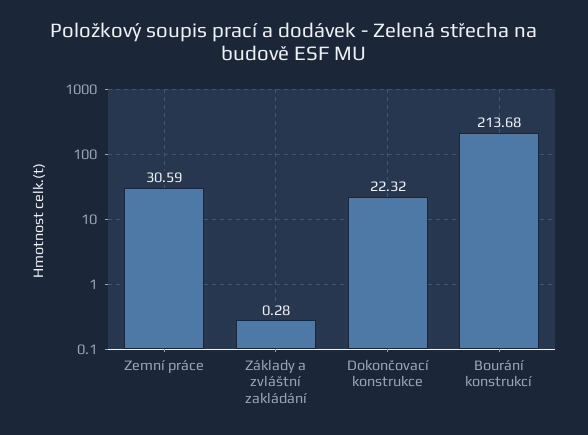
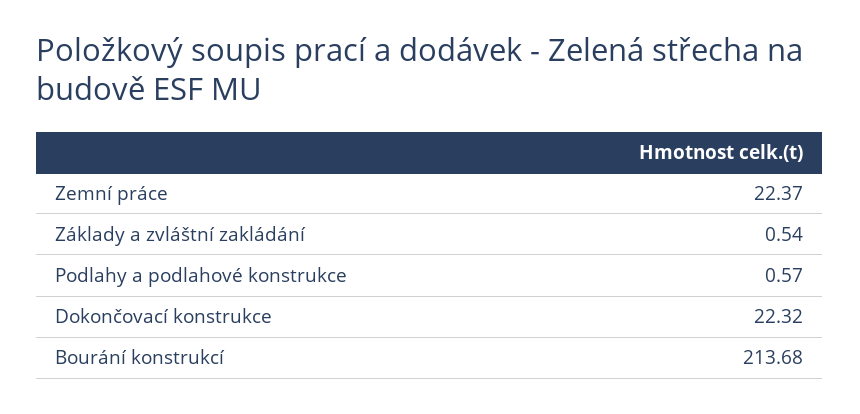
  {
-   "Zemní práce": 30.59,
+   "Zemní práce": 22.37,
-   "Základy a zvláštní zakládání": 0.28,
+   "Základy a zvláštní zakládání": 0.54,
    "Dokončovací konstrukce": 22.32,
-   "Bourání konstrukcí": 213.68
+   "Bourání konstrukcí": 213.68,
+   "Podlahy a podlahové konstrukce": 0.57
  }

